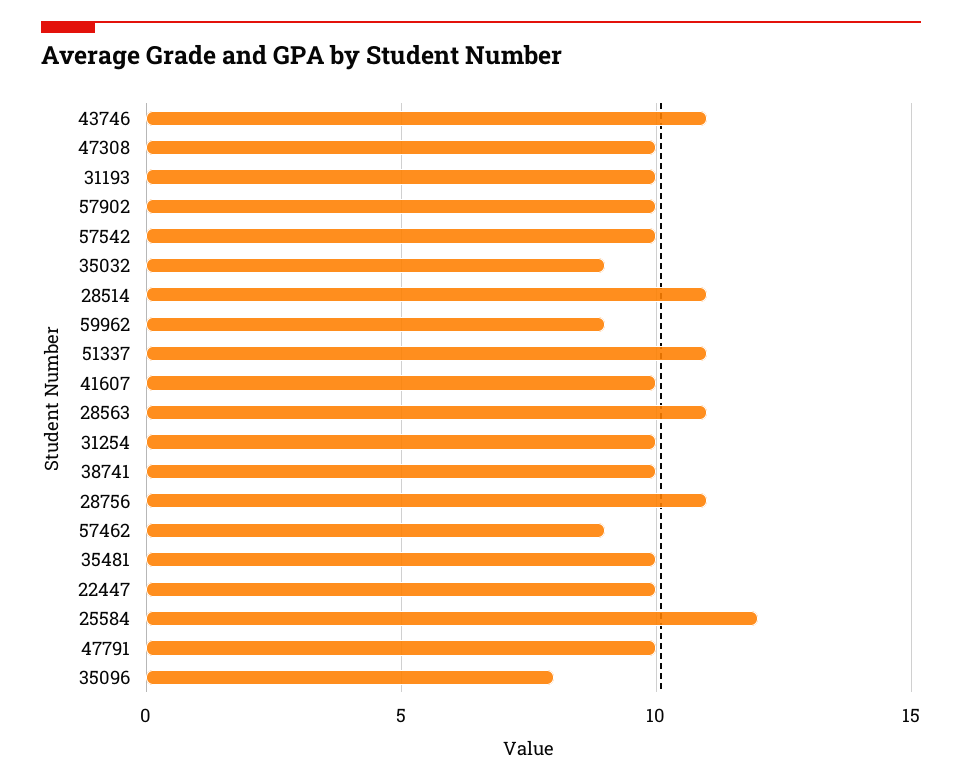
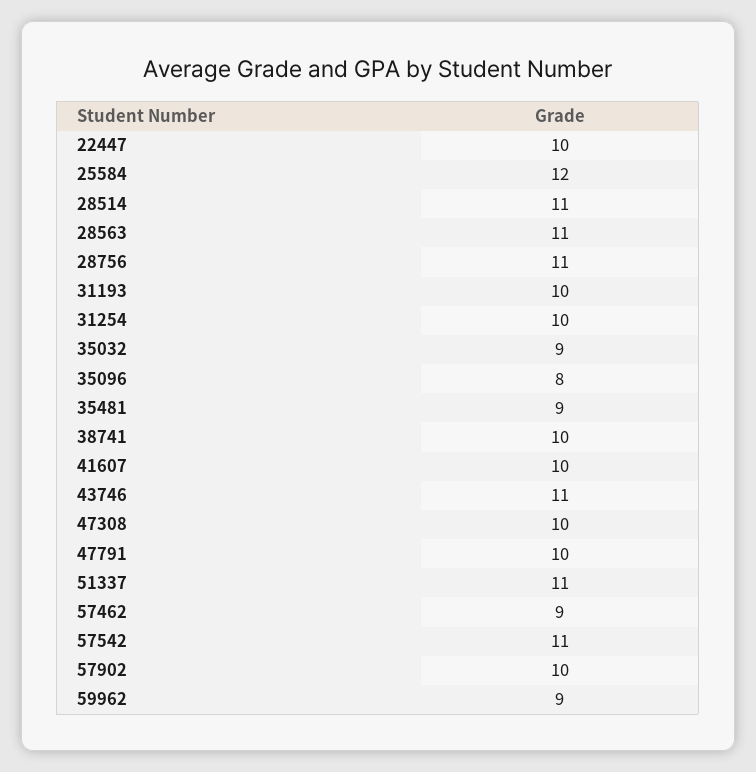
  {
    "43746": 11,
    "47308": 10,
    "31193": 10,
    "57902": 10,
-   "57542": 10,
+   "57542": 11,
    "35032": 9,
    "28514": 11,
    "59962": 9,
    "51337": 11,
    "41607": 10,
    "28563": 11,
    "31254": 10,
    "38741": 10,
    "28756": 11,
    "57462": 9,
-   "35481": 10,
+   "35481": 9,
    "22447": 10,
    "25584": 12,
    "47791": 10,
    "35096": 8
  }

